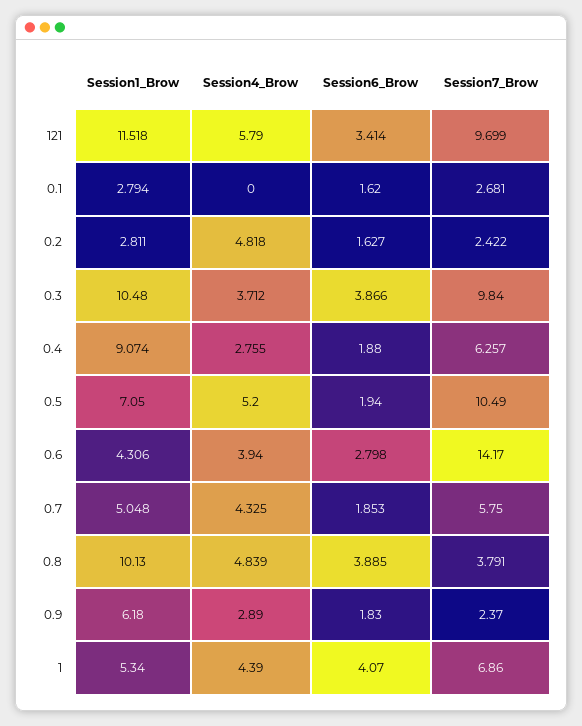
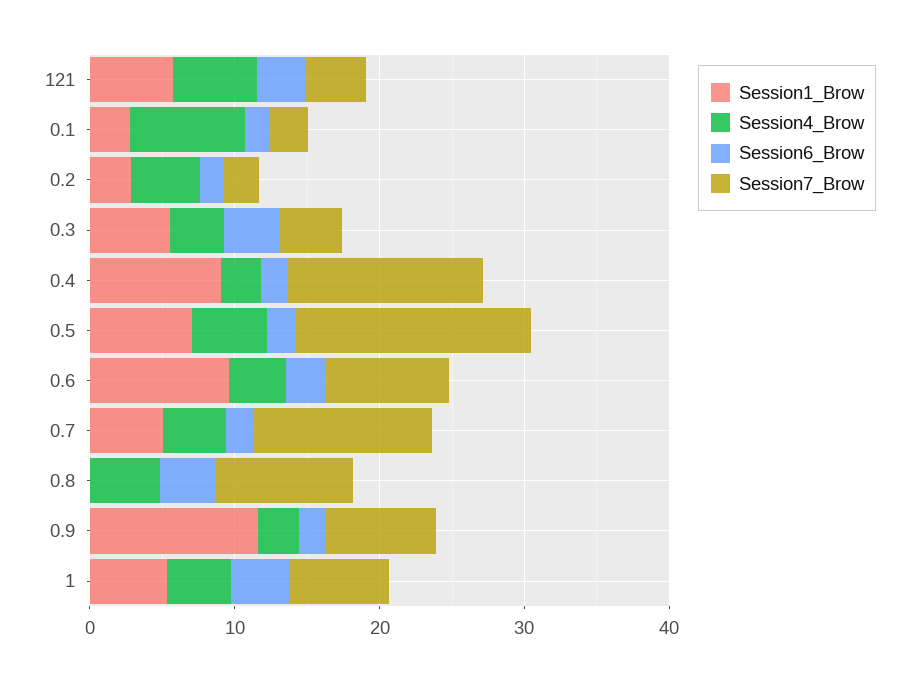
  {
    "Session1_Brow": {
-     "121": 11.518,
+     "121": 6,
      "0.1": 2.794,
      "0.2": 2.811,
-     "0.3": 10.48,
+     "0.3": 6,
      "0.4": 9.074,
      "0.5": 7.05,
-     "0.6": 4.306,
+     "0.6": 10,
      "0.7": 5.048,
-     "0.8": 10.13,
+     "0.8": 0,
-     "0.9": 6.18,
+     "0.9": 12,
      "1": 5.34
    },
    "Session4_Brow": {
      "121": 5.79,
-     "0.1": 0,
+     "0.1": 8,
      "0.2": 4.818,
      "0.3": 3.712,
      "0.4": 2.755,
      "0.5": 5.2,
      "0.6": 3.94,
      "0.7": 4.325,
      "0.8": 4.839,
      "0.9": 2.89,
      "1": 4.39
    },
    "Session6_Brow": {
      "121": 3.414,
      "0.1": 1.62,
      "0.2": 1.627,
      "0.3": 3.866,
      "0.4": 1.88,
      "0.5": 1.94,
      "0.6": 2.798,
      "0.7": 1.853,
      "0.8": 3.885,
      "0.9": 1.83,
      "1": 4.07
    },
    "Session7_Brow": {
-     "121": 9.699,
+     "121": 4,
      "0.1": 2.681,
      "0.2": 2.422,
-     "0.3": 9.84,
+     "0.3": 4,
-     "0.4": 6.257,
+     "0.4": 14,
-     "0.5": 10.49,
+     "0.5": 16,
-     "0.6": 14.17,
+     "0.6": 8,
-     "0.7": 5.75,
+     "0.7": 12,
-     "0.8": 3.791,
+     "0.8": 10,
-     "0.9": 2.37,
+     "0.9": 8,
      "1": 6.86
    }
  }

